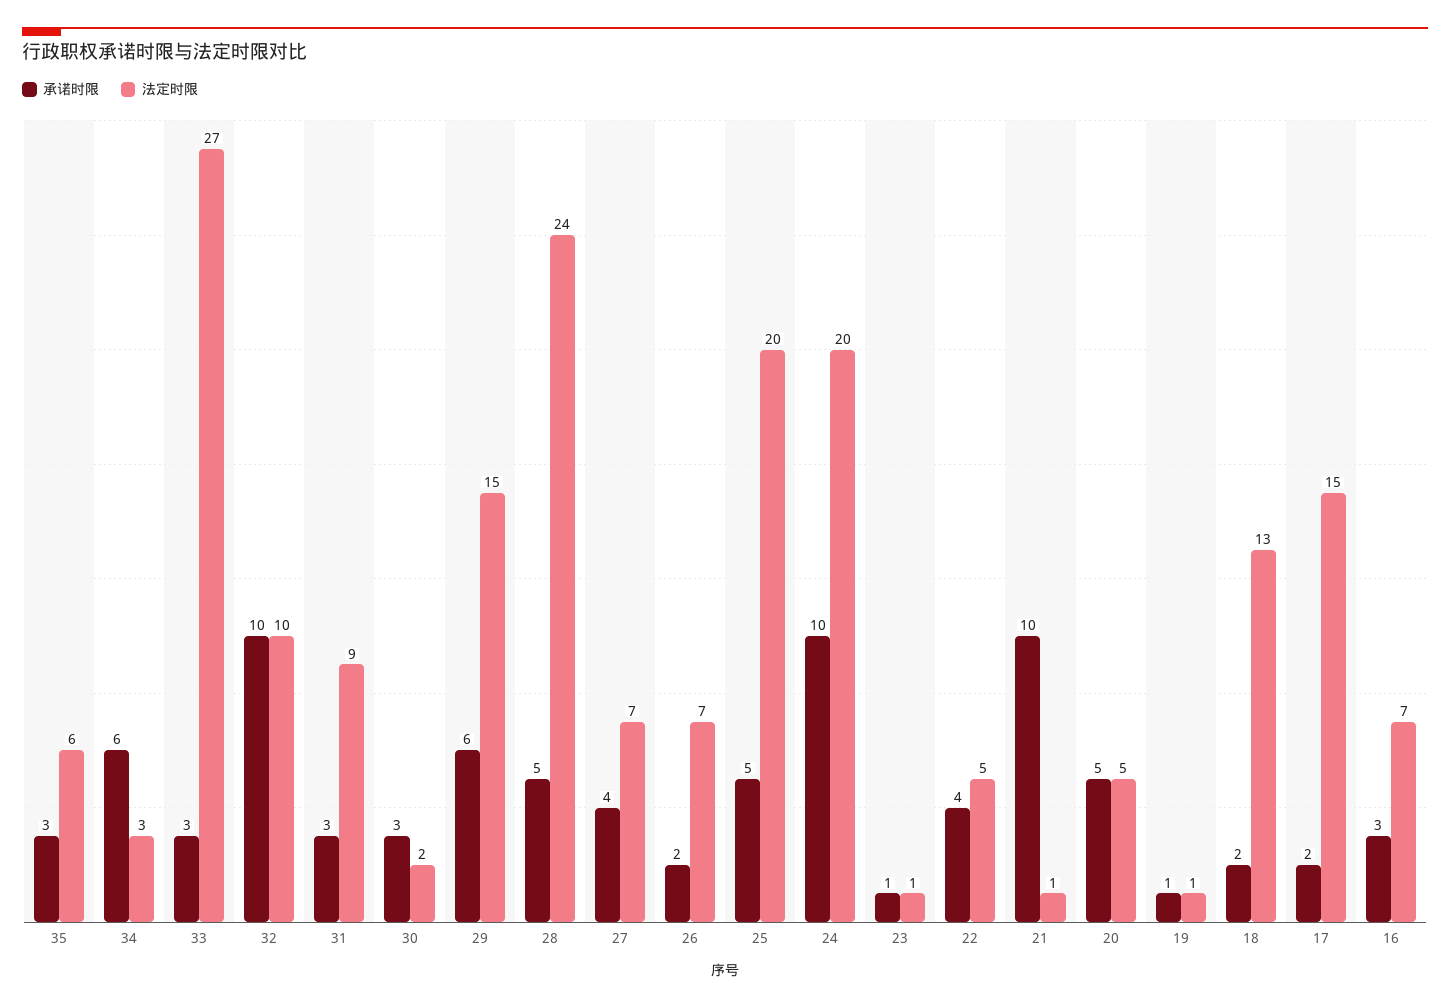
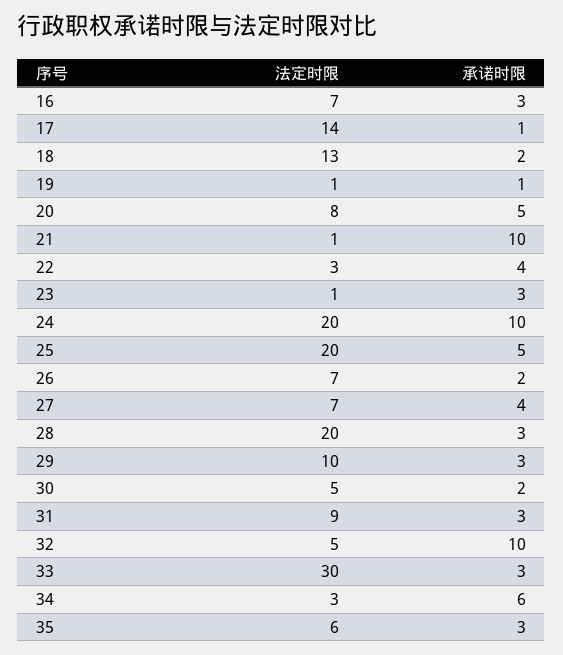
  {
    "承诺时限": {
      "35": 3,
      "34": 6,
      "33": 3,
      "32": 10,
      "31": 3,
-     "30": 3,
+     "30": 2,
-     "29": 6,
+     "29": 3,
-     "28": 5,
+     "28": 3,
      "27": 4,
      "26": 2,
      "25": 5,
      "24": 10,
-     "23": 1,
+     "23": 3,
      "22": 4,
      "21": 10,
      "20": 5,
      "19": 1,
      "18": 2,
-     "17": 2,
+     "17": 1,
      "16": 3
    },
    "法定时限": {
      "35": 6,
      "34": 3,
-     "33": 27,
+     "33": 30,
-     "32": 10,
+     "32": 5,
      "31": 9,
-     "30": 2,
+     "30": 5,
-     "29": 15,
+     "29": 10,
-     "28": 24,
+     "28": 20,
      "27": 7,
      "26": 7,
      "25": 20,
      "24": 20,
      "23": 1,
-     "22": 5,
+     "22": 3,
      "21": 1,
-     "20": 5,
+     "20": 8,
      "19": 1,
      "18": 13,
-     "17": 15,
+     "17": 14,
      "16": 7
    }
  }

